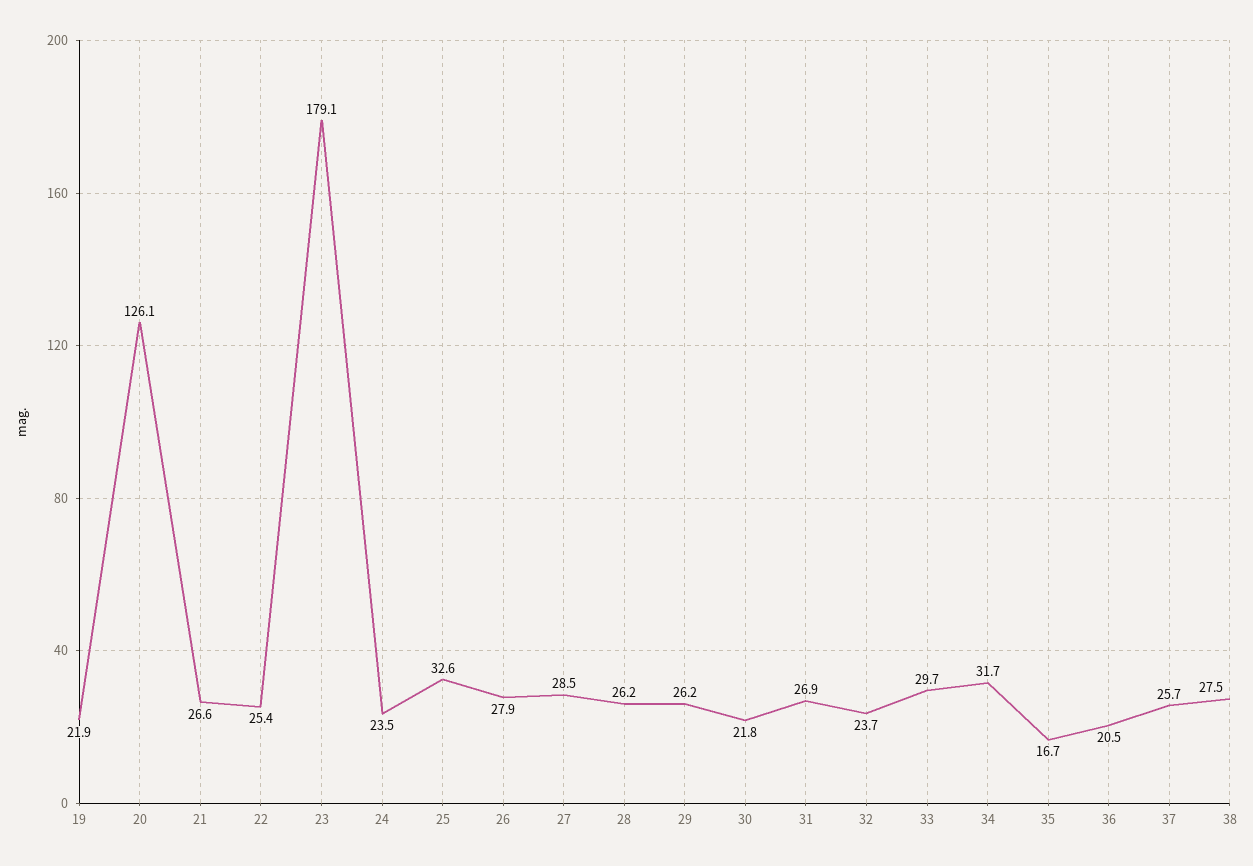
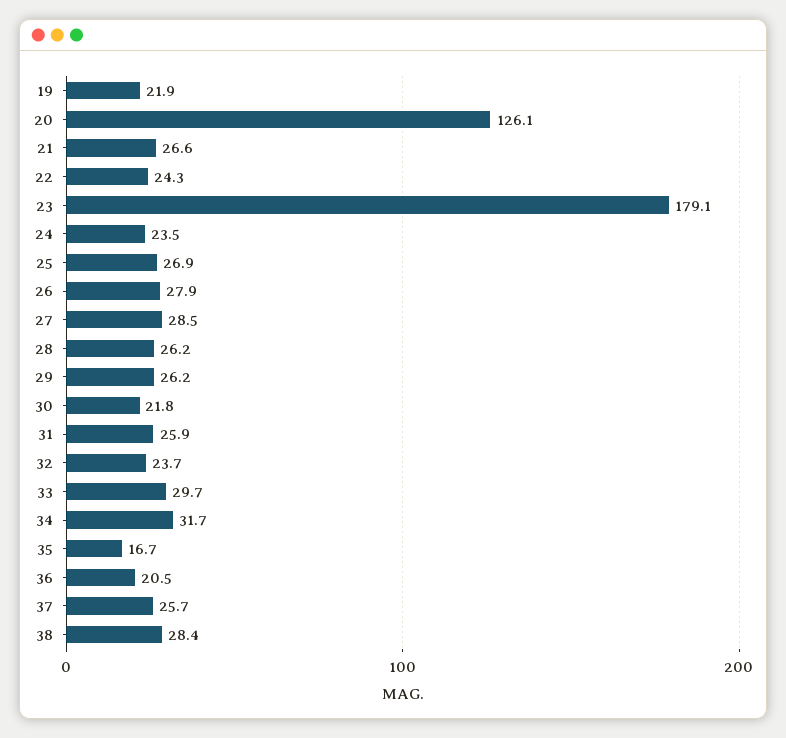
  {
    "19": 21.9,
    "20": 126.1,
    "21": 26.6,
-   "22": 25.4,
+   "22": 24.3,
    "23": 179.1,
    "24": 23.5,
-   "25": 32.6,
+   "25": 26.9,
    "26": 27.9,
    "27": 28.5,
    "28": 26.2,
    "29": 26.2,
    "30": 21.8,
-   "31": 26.9,
+   "31": 25.9,
    "32": 23.7,
    "33": 29.7,
    "34": 31.7,
    "35": 16.7,
    "36": 20.5,
    "37": 25.7,
-   "38": 27.5
+   "38": 28.4
  }

